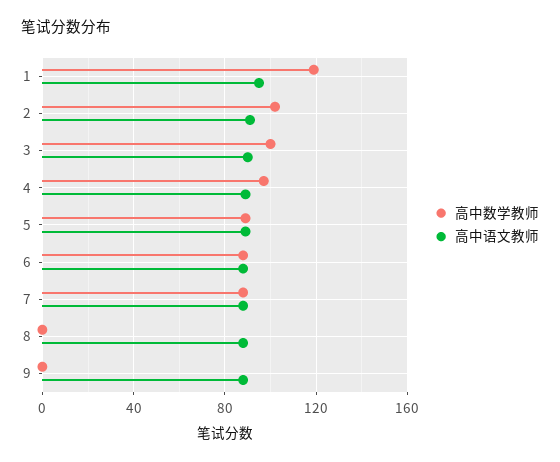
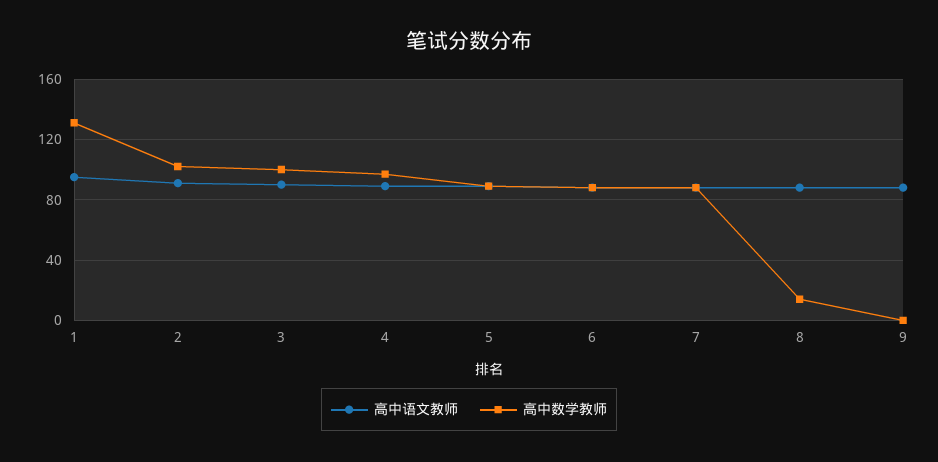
  {
    "高中数学教师": {
-     "1": 120,
+     "1": 130,
      "2": 100,
      "3": 100,
      "4": 95,
      "5": 90,
      "6": 90,
      "7": 90,
-     "8": 0,
+     "8": 15,
      "9": 0
    },
    "高中语文教师": {
      "1": 95,
      "2": 90,
      "3": 90,
      "4": 90,
      "5": 90,
      "6": 90,
      "7": 90,
      "8": 90,
      "9": 90
    }
  }

